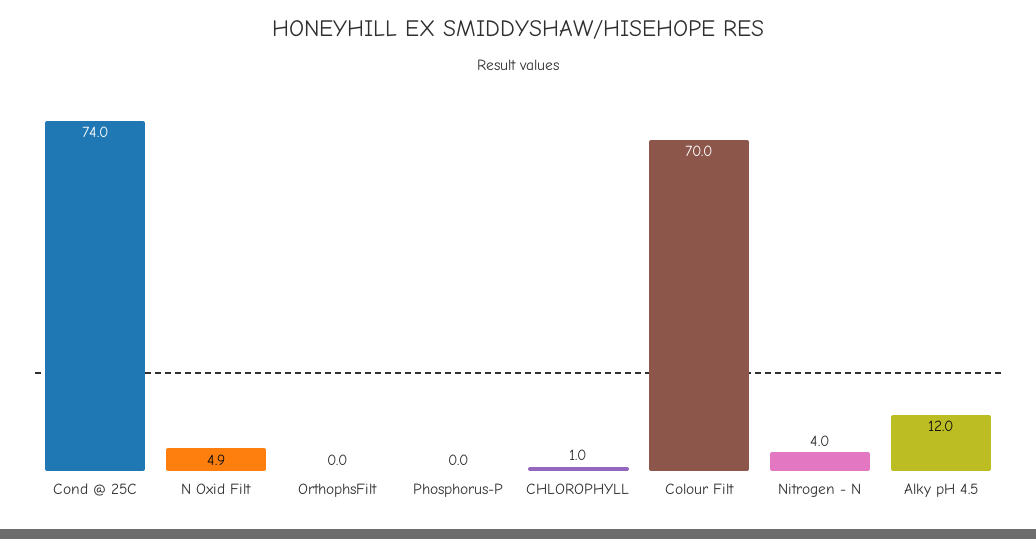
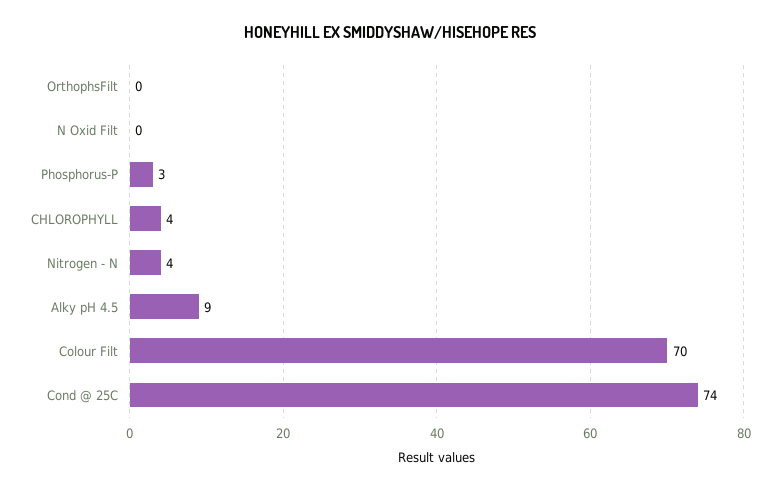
  {
    "Cond @ 25C": 74,
-   "N Oxid Filt": 4.9,
+   "N Oxid Filt": 0,
    "OrthophsFilt": 0,
-   "Phosphorus-P": 0,
+   "Phosphorus-P": 3,
-   "CHLOROPHYLL": 1,
+   "CHLOROPHYLL": 4,
    "Colour Filt": 70,
    "Nitrogen - N": 4,
-   "Alky pH 4.5": 12
+   "Alky pH 4.5": 9
  }

